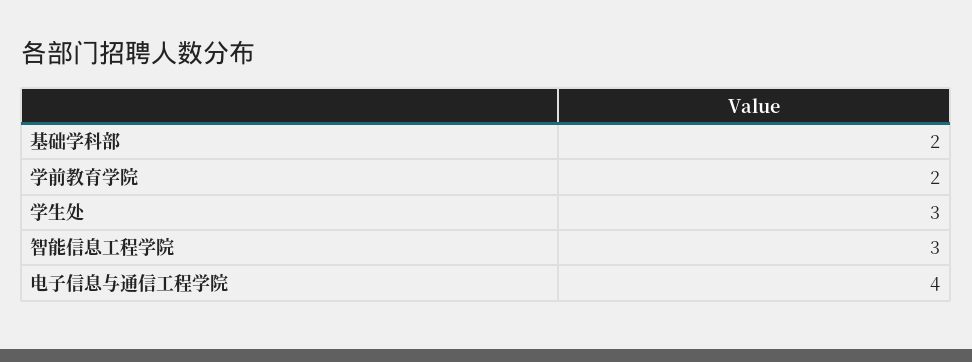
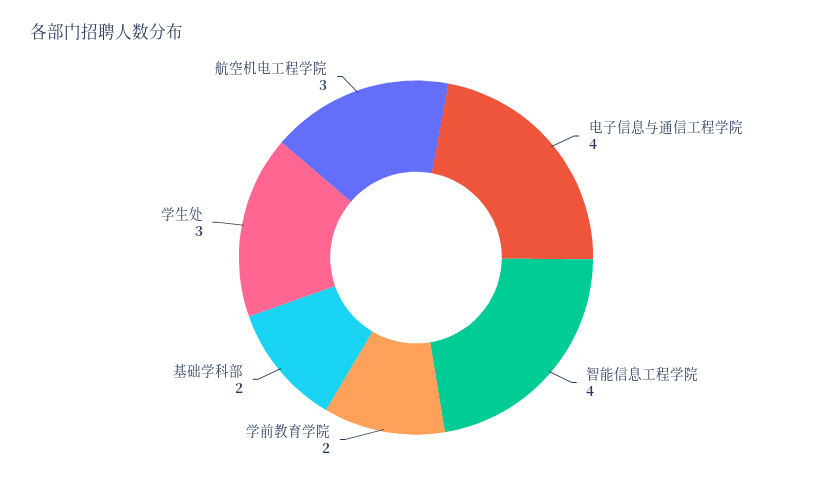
  {
    "基础学科部": 2,
    "学前教育学院": 2,
    "学生处": 3,
-   "智能信息工程学院": 3,
+   "智能信息工程学院": 4,
-   "电子信息与通信工程学院": 4
+   "电子信息与通信工程学院": 4,
+   "航空机电工程学院": 3
  }

